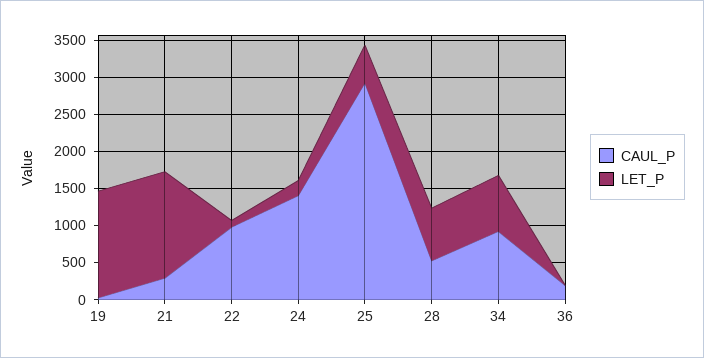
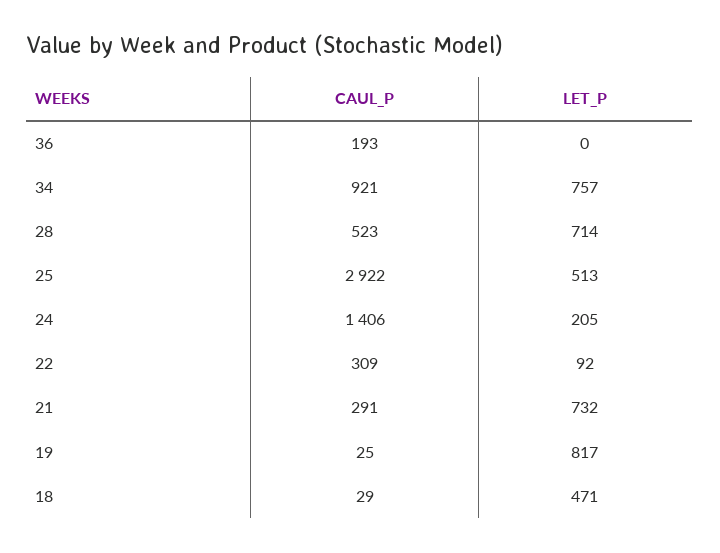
  {
    "CAUL_P": {
      "19": 25,
      "21": 291,
-     "22": 1000,
+     "22": 309,
      "24": 1406,
      "25": 2922,
      "28": 523,
      "34": 921,
-     "36": 193
+     "36": 193,
+     "18": 29
    },
    "LET_P": {
-     "19": 1500,
+     "19": 817,
-     "21": 1500,
+     "21": 732,
      "22": 92,
      "24": 205,
      "25": 513,
      "28": 714,
      "34": 757,
-     "36": 0
+     "36": 0,
+     "18": 471
    }
  }

